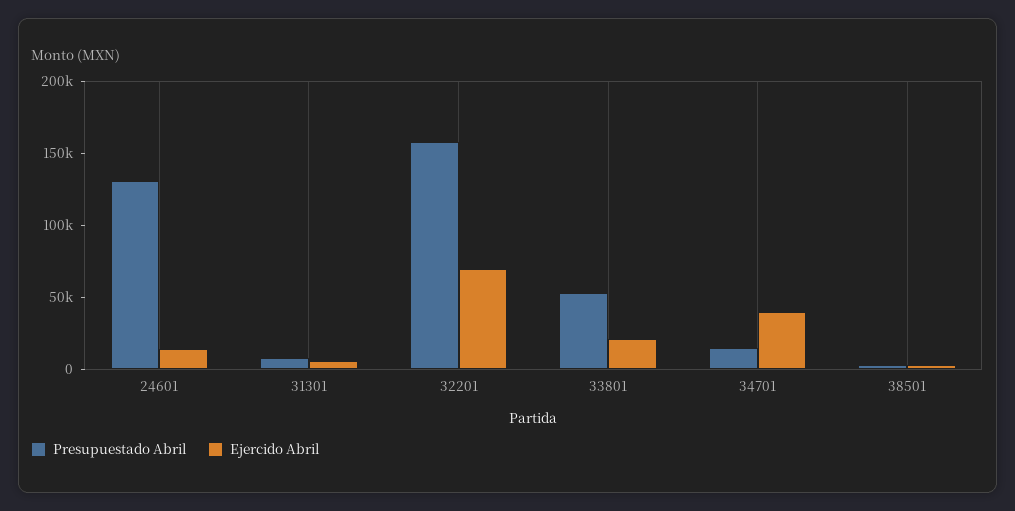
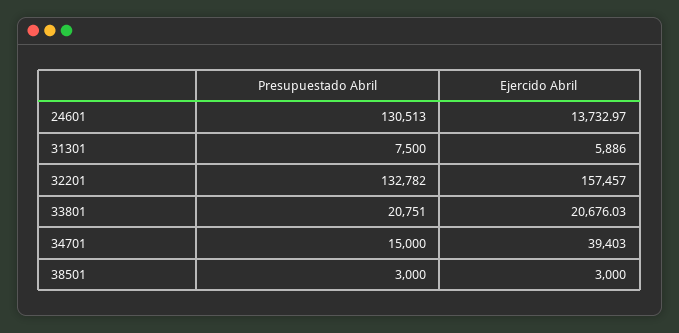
  {
    "Presupuestado Abril": {
      "24601": 130513,
      "31301": 7500,
-     "32201": 160000,
+     "32201": 132782,
-     "33801": 50000,
+     "33801": 20751,
      "34701": 15000,
      "38501": 3000
    },
    "Ejercido Abril": {
      "24601": 13732.97,
      "31301": 5886,
-     "32201": 70000,
+     "32201": 157457,
      "33801": 20676.03,
      "34701": 39403,
      "38501": 3000
    }
  }

